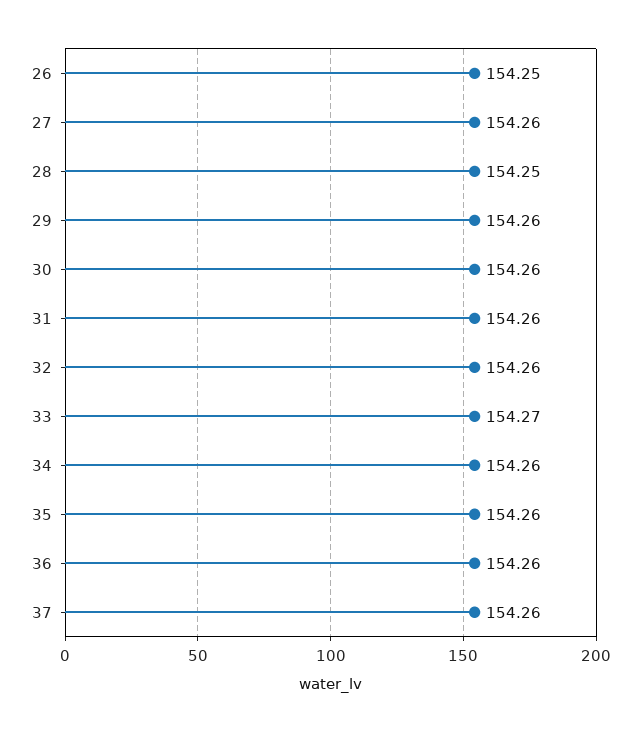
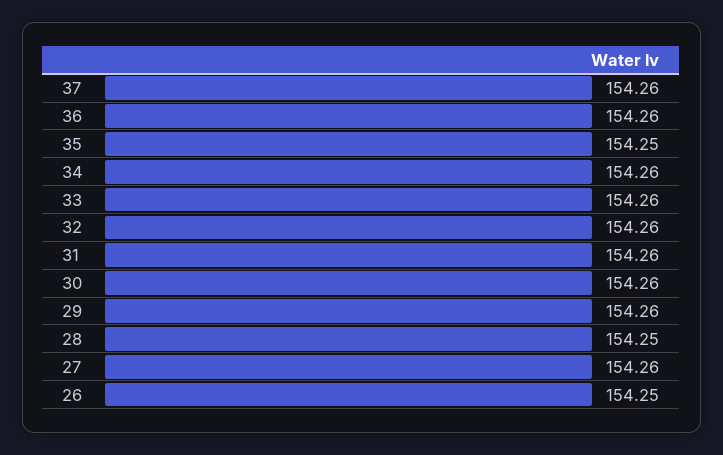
  {
    "26": 154.25,
    "27": 154.26,
    "28": 154.25,
    "29": 154.26,
    "30": 154.26,
    "31": 154.26,
    "32": 154.26,
-   "33": 154.27,
+   "33": 154.26,
    "34": 154.26,
-   "35": 154.26,
+   "35": 154.25,
    "36": 154.26,
    "37": 154.26
  }

